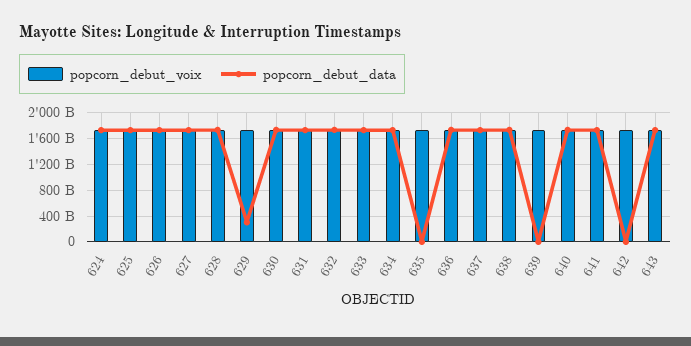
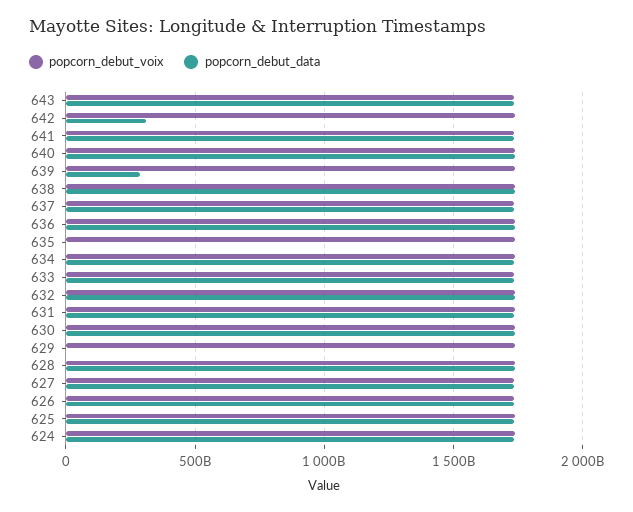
  {
    "popcorn_debut_voix": {
      "624": 1750000000000,
      "625": 1750000000000,
      "626": 1750000000000,
      "627": 1750000000000,
      "628": 1750000000000,
      "629": 1750000000000,
      "630": 1750000000000,
      "631": 1750000000000,
      "632": 1750000000000,
      "633": 1750000000000,
      "634": 1750000000000,
      "635": 1750000000000,
      "636": 1750000000000,
      "637": 1750000000000,
      "638": 1750000000000,
      "639": 1750000000000,
      "640": 1750000000000,
      "641": 1750000000000,
      "642": 1750000000000,
      "643": 1750000000000
    },
    "popcorn_debut_data": {
      "624": 1750000000000,
      "625": 1750000000000,
      "626": 1750000000000,
      "627": 1750000000000,
      "628": 1750000000000,
-     "629": 300000000000,
+     "629": 0,
      "630": 1750000000000,
      "631": 1750000000000,
      "632": 1750000000000,
      "633": 1750000000000,
      "634": 1750000000000,
      "635": 0,
      "636": 1750000000000,
      "637": 1750000000000,
      "638": 1750000000000,
-     "639": 0,
+     "639": 300000000000,
      "640": 1750000000000,
      "641": 1750000000000,
-     "642": 0,
+     "642": 300000000000,
      "643": 1750000000000
    }
  }

